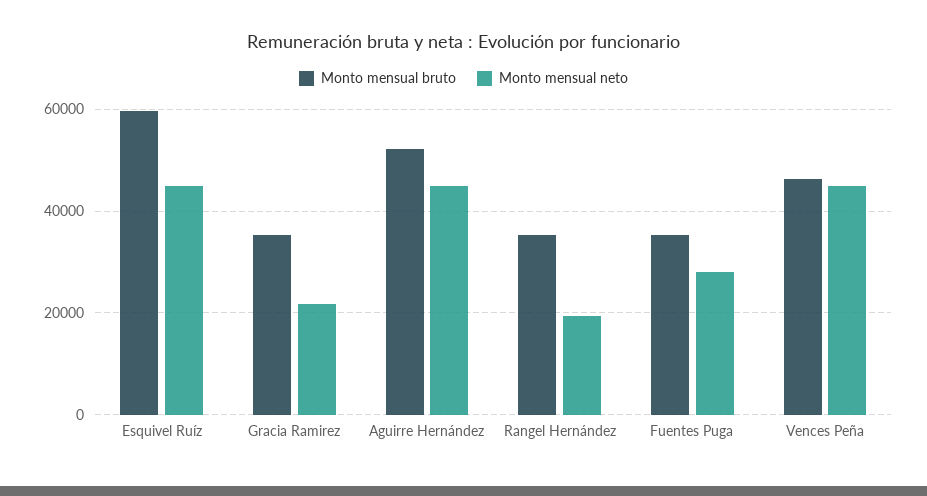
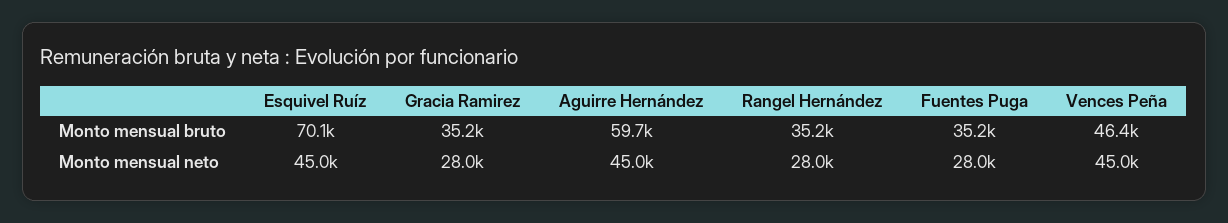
  {
    "Monto mensual bruto": {
-     "Esquivel Ruíz": 60000,
+     "Esquivel Ruíz": 70100,
      "Gracia Ramirez": 35200,
-     "Aguirre Hernández": 52000,
+     "Aguirre Hernández": 59700,
      "Rangel Hernández": 35200,
      "Fuentes Puga": 35200,
      "Vences Peña": 46400
    },
    "Monto mensual neto": {
      "Esquivel Ruíz": 45000,
-     "Gracia Ramirez": 22000,
+     "Gracia Ramirez": 28000,
      "Aguirre Hernández": 45000,
-     "Rangel Hernández": 20000,
+     "Rangel Hernández": 28000,
      "Fuentes Puga": 28000,
      "Vences Peña": 45000
    }
  }

